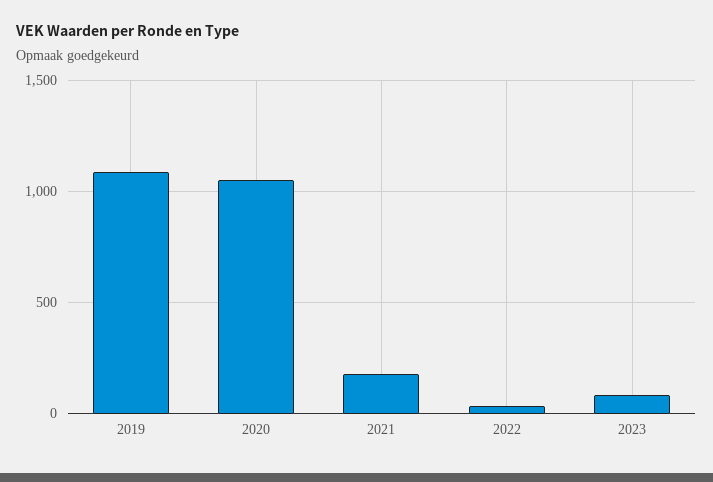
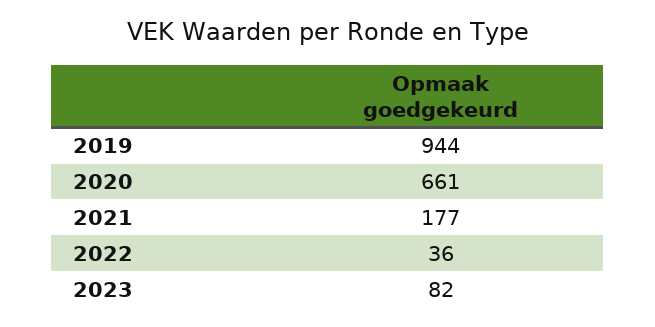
  {
-   "2019": 1100,
+   "2019": 944,
-   "2020": 1050,
+   "2020": 661,
    "2021": 177,
    "2022": 36,
    "2023": 82
  }

